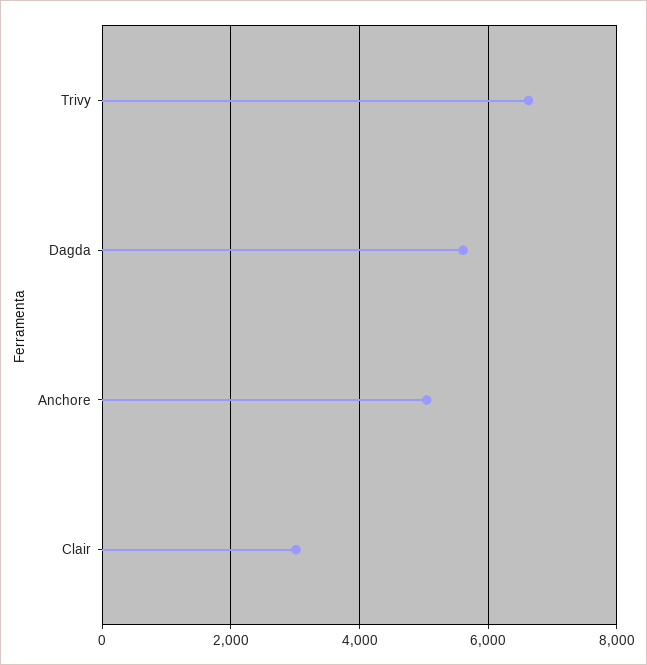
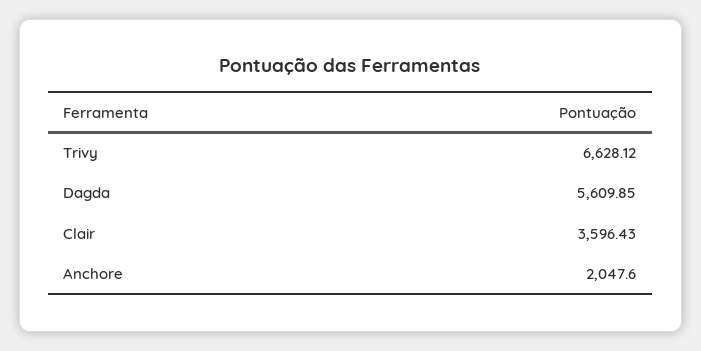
  {
    "Trivy": 6628.12,
    "Dagda": 5609.85,
-   "Anchore": 5000,
+   "Anchore": 2047.6,
-   "Clair": 3000
+   "Clair": 3596.43
  }

